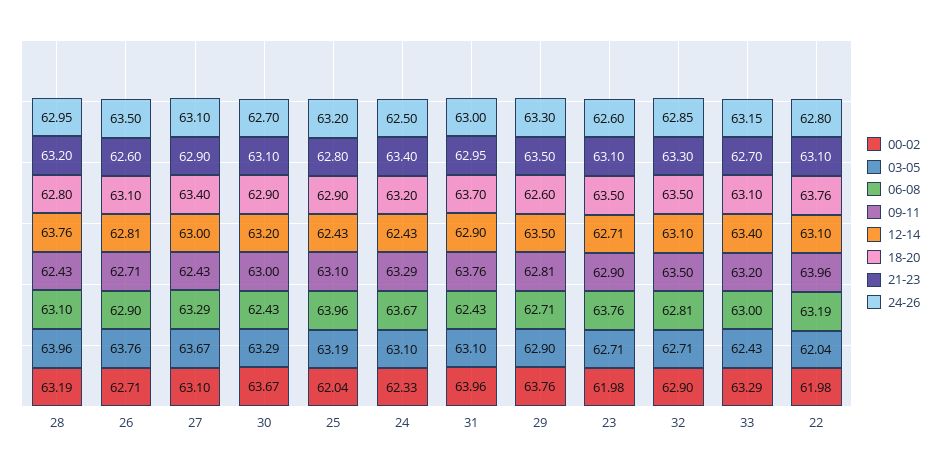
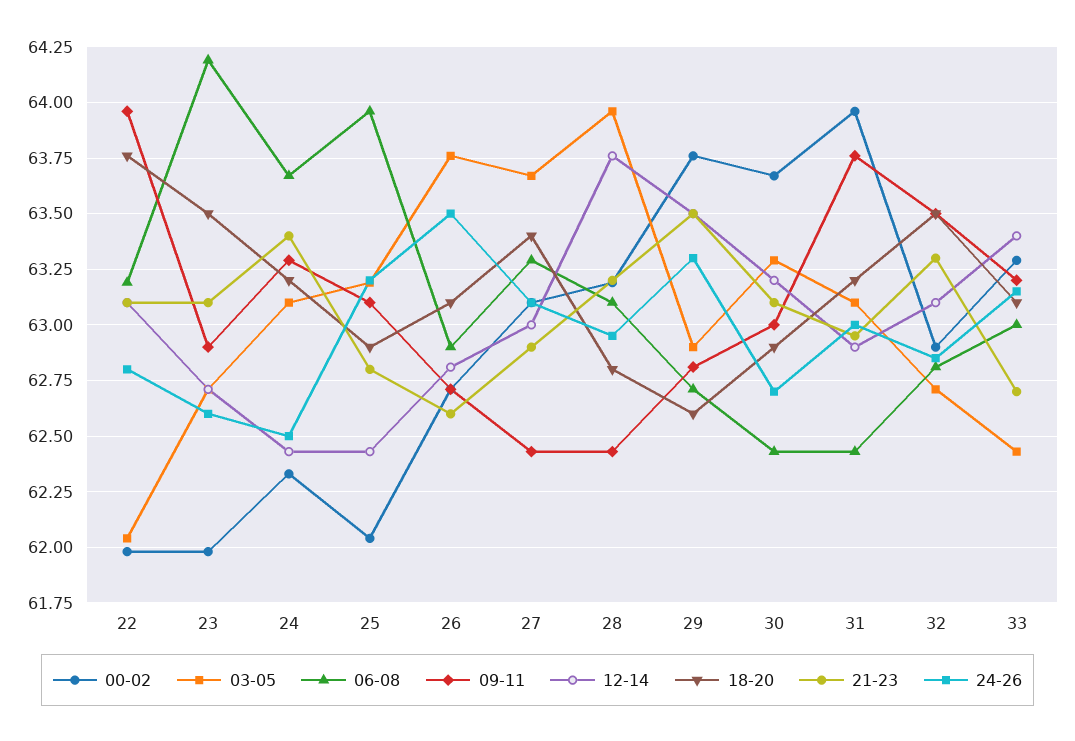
  {
    "00-02": {
      "28": 63.19,
      "26": 62.71,
      "27": 63.1,
      "30": 63.67,
      "25": 62.04,
      "24": 62.33,
      "31": 63.96,
      "29": 63.76,
      "23": 61.98,
      "32": 62.9,
      "33": 63.29,
      "22": 61.98
    },
    "03-05": {
      "28": 63.96,
      "26": 63.76,
      "27": 63.67,
      "30": 63.29,
      "25": 63.19,
      "24": 63.1,
      "31": 63.1,
      "29": 62.9,
      "23": 62.71,
      "32": 62.71,
      "33": 62.43,
      "22": 62.04
    },
    "06-08": {
      "28": 63.1,
      "26": 62.9,
      "27": 63.29,
      "30": 62.43,
      "25": 63.96,
      "24": 63.67,
      "31": 62.43,
      "29": 62.71,
-     "23": 63.76,
+     "23": 64.2,
      "32": 62.81,
      "33": 63,
      "22": 63.19
    },
    "09-11": {
      "28": 62.43,
      "26": 62.71,
      "27": 62.43,
      "30": 63,
      "25": 63.1,
      "24": 63.29,
      "31": 63.76,
      "29": 62.81,
      "23": 62.9,
      "32": 63.5,
      "33": 63.2,
      "22": 63.96
    },
    "12-14": {
      "28": 63.76,
      "26": 62.81,
      "27": 63,
      "30": 63.2,
      "25": 62.43,
      "24": 62.43,
      "31": 62.9,
      "29": 63.5,
      "23": 62.71,
      "32": 63.1,
      "33": 63.4,
      "22": 63.1
    },
    "18-20": {
      "28": 62.8,
      "26": 63.1,
      "27": 63.4,
      "30": 62.9,
      "25": 62.9,
      "24": 63.2,
-     "31": 63.7,
+     "31": 63.2,
      "29": 62.6,
      "23": 63.5,
      "32": 63.5,
      "33": 63.1,
      "22": 63.76
    },
    "21-23": {
      "28": 63.2,
      "26": 62.6,
      "27": 62.9,
      "30": 63.1,
      "25": 62.8,
      "24": 63.4,
      "31": 62.95,
      "29": 63.5,
      "23": 63.1,
      "32": 63.3,
      "33": 62.7,
      "22": 63.1
    },
    "24-26": {
      "28": 62.95,
      "26": 63.5,
      "27": 63.1,
      "30": 62.7,
      "25": 63.2,
      "24": 62.5,
      "31": 63,
      "29": 63.3,
      "23": 62.6,
      "32": 62.85,
      "33": 63.15,
      "22": 62.8
    }
  }

